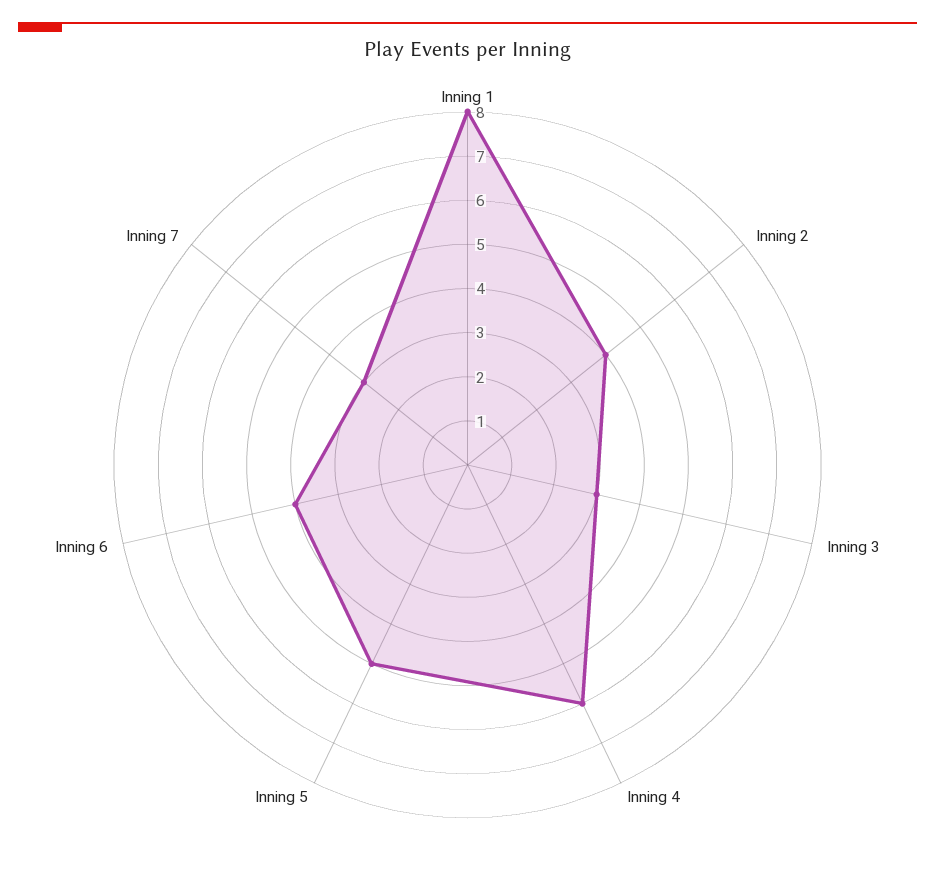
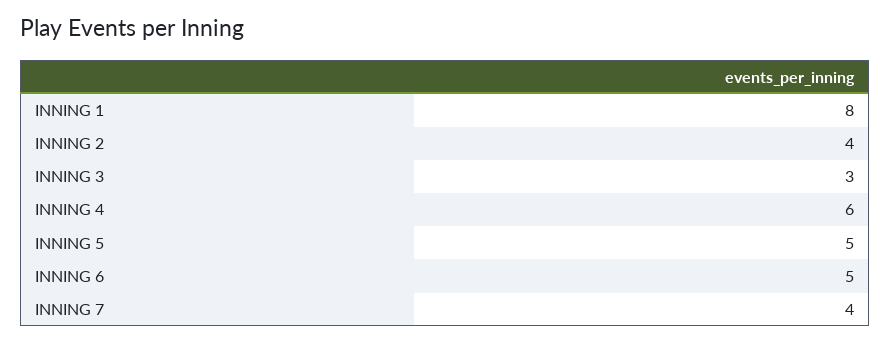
  {
    "Inning 1": 8,
    "Inning 2": 4,
    "Inning 3": 3,
    "Inning 4": 6,
    "Inning 5": 5,
-   "Inning 6": 4,
+   "Inning 6": 5,
-   "Inning 7": 3
+   "Inning 7": 4
  }

